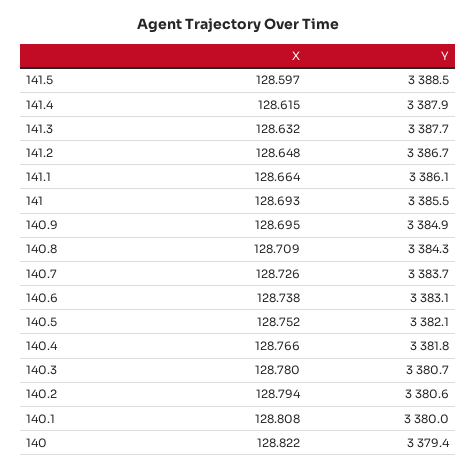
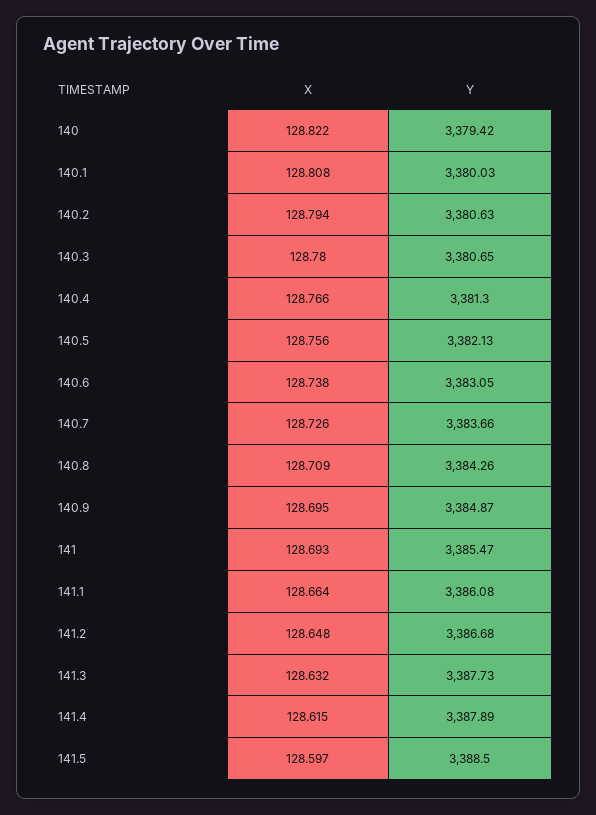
  {
    "X": {
      "141.5": 128.597,
      "141.4": 128.615,
      "141.3": 128.632,
      "141.2": 128.648,
      "141.1": 128.664,
      "141": 128.693,
      "140.9": 128.695,
      "140.8": 128.709,
      "140.7": 128.726,
      "140.6": 128.738,
-     "140.5": 128.752,
+     "140.5": 128.756,
      "140.4": 128.766,
      "140.3": 128.78,
      "140.2": 128.794,
      "140.1": 128.808,
      "140": 128.822
    },
    "Y": {
      "141.5": 3388.5,
      "141.4": 3387.89,
      "141.3": 3387.73,
      "141.2": 3386.68,
      "141.1": 3386.08,
      "141": 3385.47,
      "140.9": 3384.87,
      "140.8": 3384.26,
      "140.7": 3383.66,
      "140.6": 3383.05,
      "140.5": 3382.13,
-     "140.4": 3381.8,
+     "140.4": 3381.3,
      "140.3": 3380.65,
      "140.2": 3380.63,
      "140.1": 3380.03,
      "140": 3379.42
    }
  }

